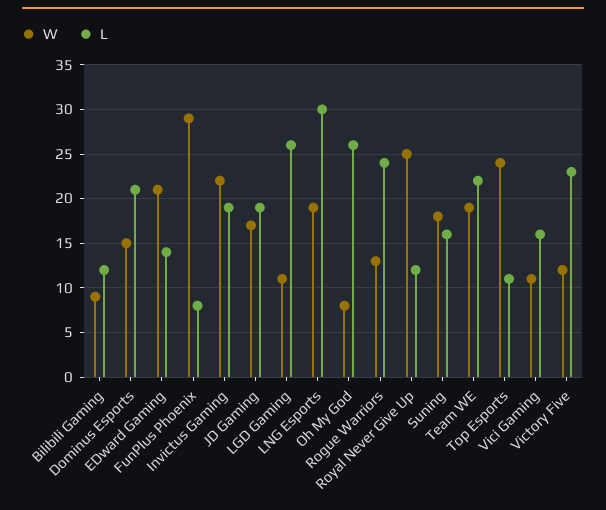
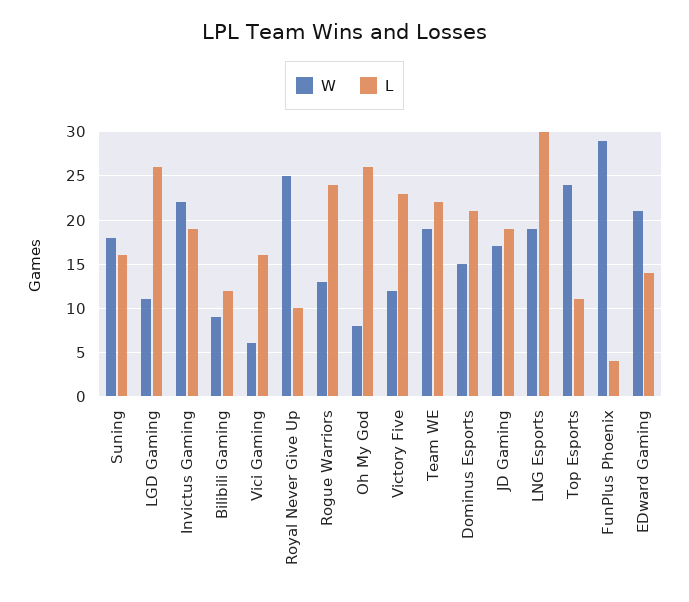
  {
    "W": {
      "Bilibili Gaming": 9,
      "Dominus Esports": 15,
      "EDward Gaming": 21,
      "FunPlus Phoenix": 29,
      "Invictus Gaming": 22,
      "JD Gaming": 17,
      "LGD Gaming": 11,
      "LNG Esports": 19,
      "Oh My God": 8,
      "Rogue Warriors": 13,
      "Royal Never Give Up": 25,
      "Suning": 18,
      "Team WE": 19,
      "Top Esports": 24,
-     "Vici Gaming": 11,
+     "Vici Gaming": 6,
      "Victory Five": 12
    },
    "L": {
      "Bilibili Gaming": 12,
      "Dominus Esports": 21,
      "EDward Gaming": 14,
-     "FunPlus Phoenix": 8,
+     "FunPlus Phoenix": 4,
      "Invictus Gaming": 19,
      "JD Gaming": 19,
      "LGD Gaming": 26,
      "LNG Esports": 30,
      "Oh My God": 26,
      "Rogue Warriors": 24,
-     "Royal Never Give Up": 12,
+     "Royal Never Give Up": 10,
      "Suning": 16,
      "Team WE": 22,
      "Top Esports": 11,
      "Vici Gaming": 16,
      "Victory Five": 23
    }
  }

